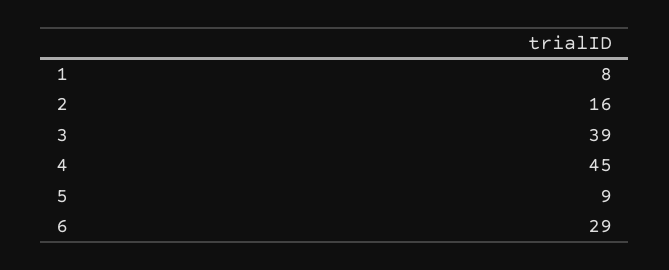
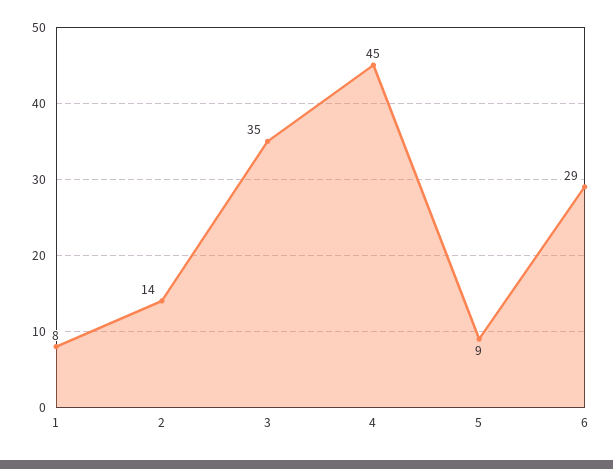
  {
    "1": 8,
-   "2": 16,
+   "2": 14,
-   "3": 39,
+   "3": 35,
    "4": 45,
    "5": 9,
    "6": 29
  }

